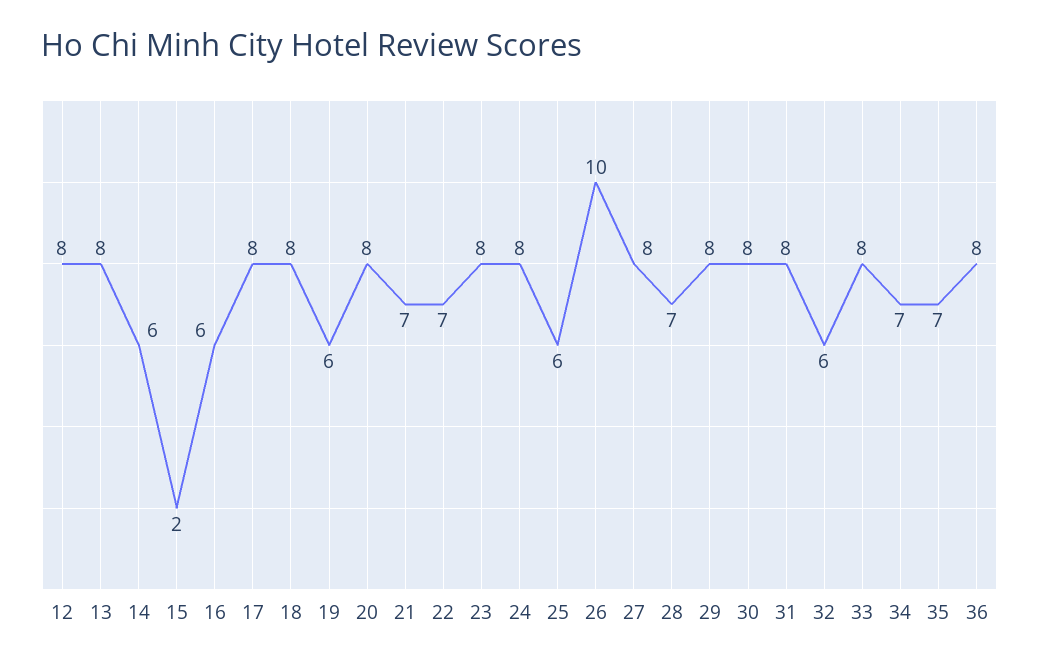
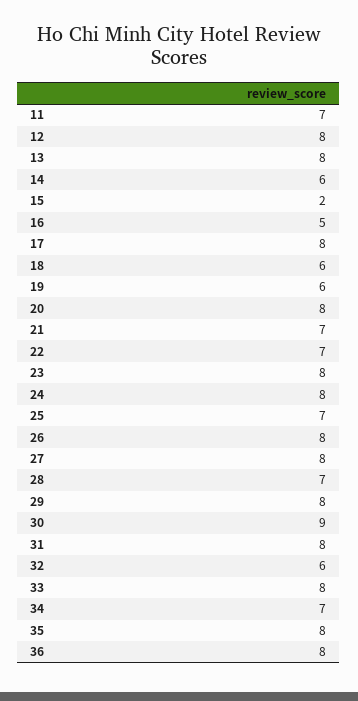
  {
    "12": 8,
    "13": 8,
    "14": 6,
    "15": 2,
-   "16": 6,
+   "16": 5,
    "17": 8,
-   "18": 8,
+   "18": 6,
    "19": 6,
    "20": 8,
    "21": 7,
    "22": 7,
    "23": 8,
    "24": 8,
-   "25": 6,
+   "25": 7,
-   "26": 10,
+   "26": 8,
    "27": 8,
    "28": 7,
    "29": 8,
-   "30": 8,
+   "30": 9,
    "31": 8,
    "32": 6,
    "33": 8,
    "34": 7,
-   "35": 7,
+   "35": 8,
-   "36": 8
+   "36": 8,
+   "11": 7
  }

